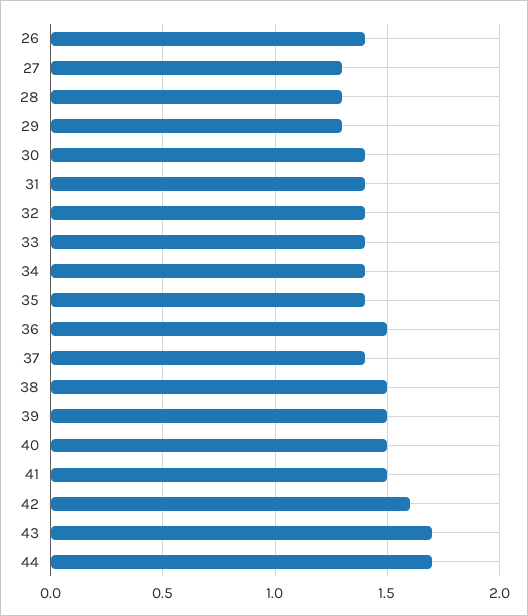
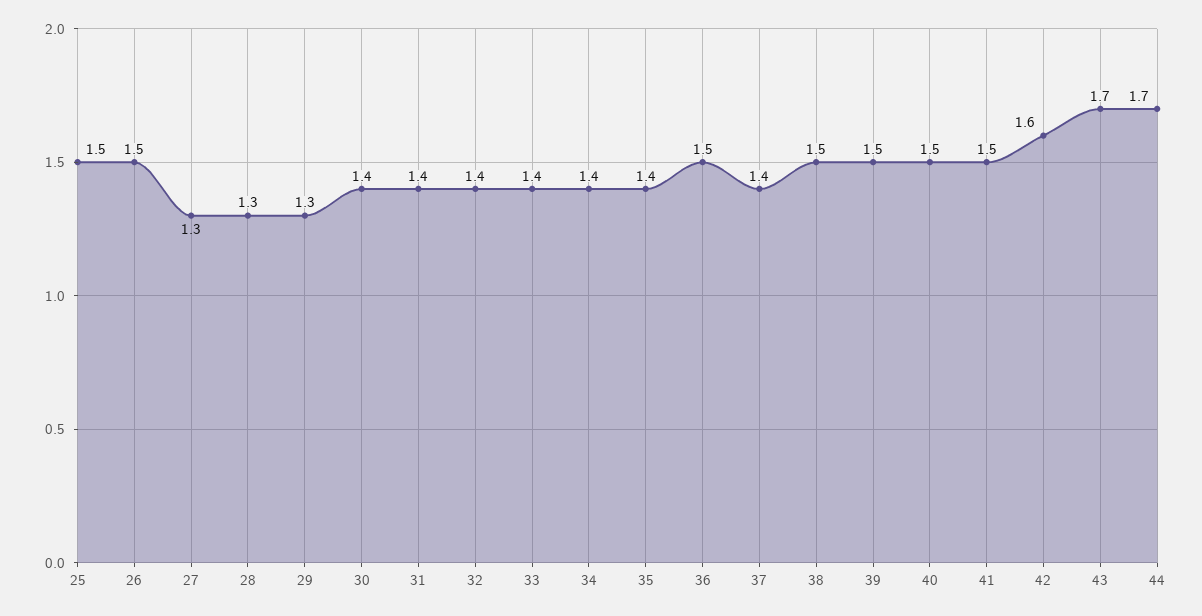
  {
-   "26": 1.4,
+   "26": 1.5,
    "27": 1.3,
    "28": 1.3,
    "29": 1.3,
    "30": 1.4,
    "31": 1.4,
    "32": 1.4,
    "33": 1.4,
    "34": 1.4,
    "35": 1.4,
    "36": 1.5,
    "37": 1.4,
    "38": 1.5,
    "39": 1.5,
    "40": 1.5,
    "41": 1.5,
    "42": 1.6,
    "43": 1.7,
-   "44": 1.7
+   "44": 1.7,
+   "25": 1.5
  }

